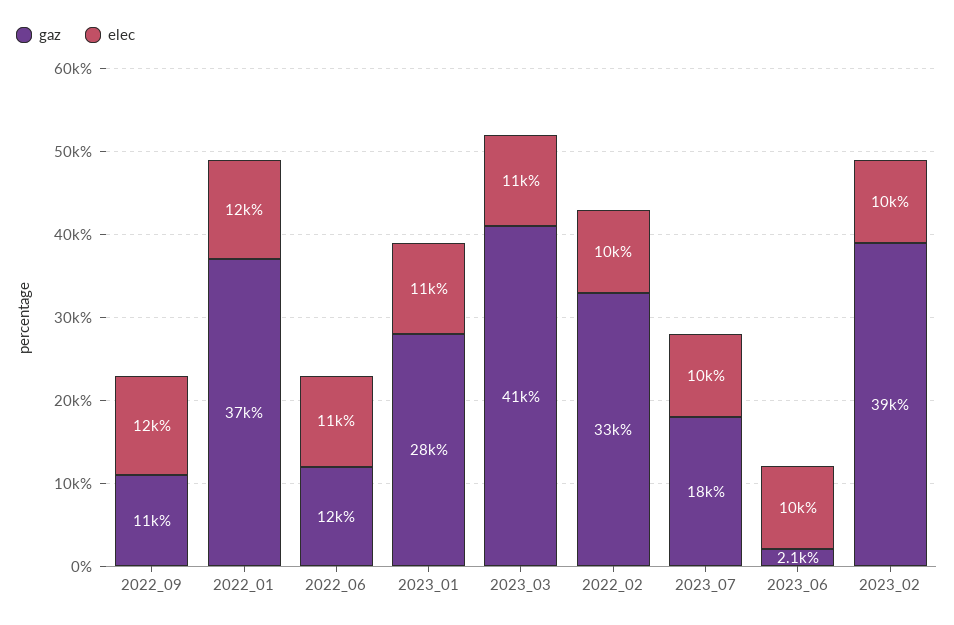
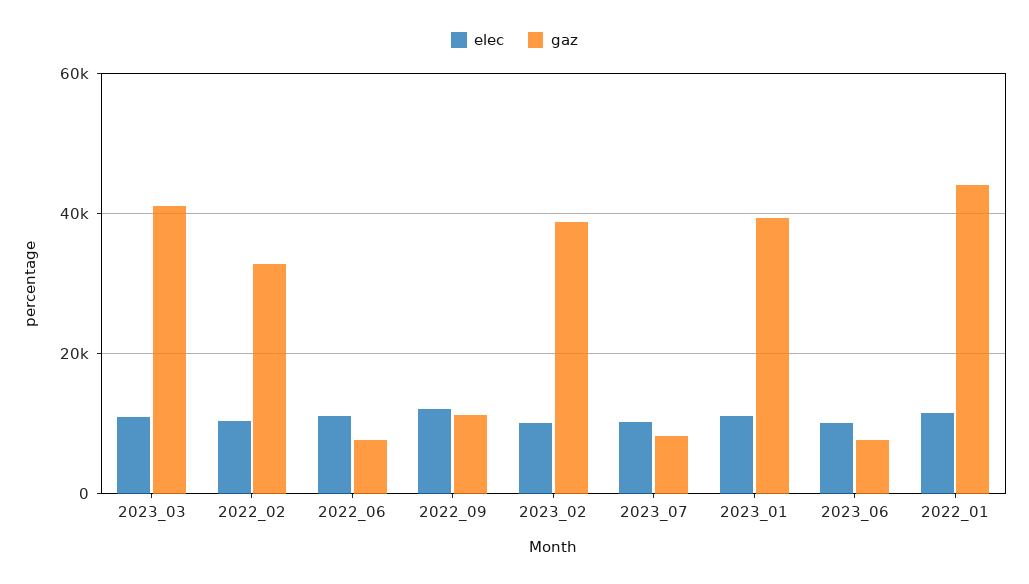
  {
    "gaz": {
      "2022_09": 11000,
-     "2022_01": 37000,
+     "2022_01": 44000,
-     "2022_06": 12000,
+     "2022_06": 8000,
-     "2023_01": 28000,
+     "2023_01": 40000,
      "2023_03": 41000,
      "2022_02": 33000,
-     "2023_07": 18000,
+     "2023_07": 8000,
-     "2023_06": 2100,
+     "2023_06": 8000,
      "2023_02": 39000
    },
    "elec": {
      "2022_09": 12000,
      "2022_01": 12000,
      "2022_06": 11000,
      "2023_01": 11000,
      "2023_03": 11000,
      "2022_02": 10000,
      "2023_07": 10000,
      "2023_06": 10000,
      "2023_02": 10000
    }
  }

